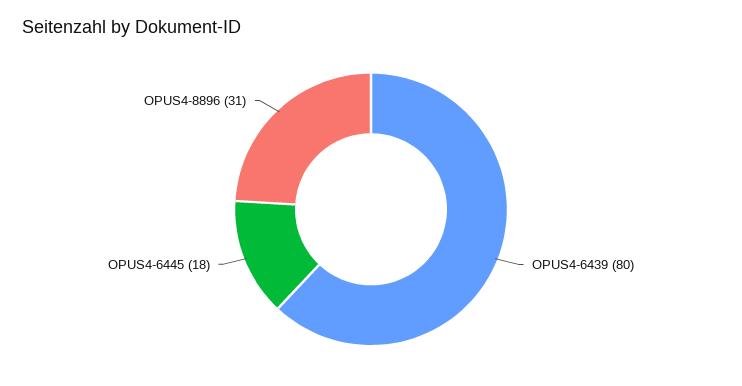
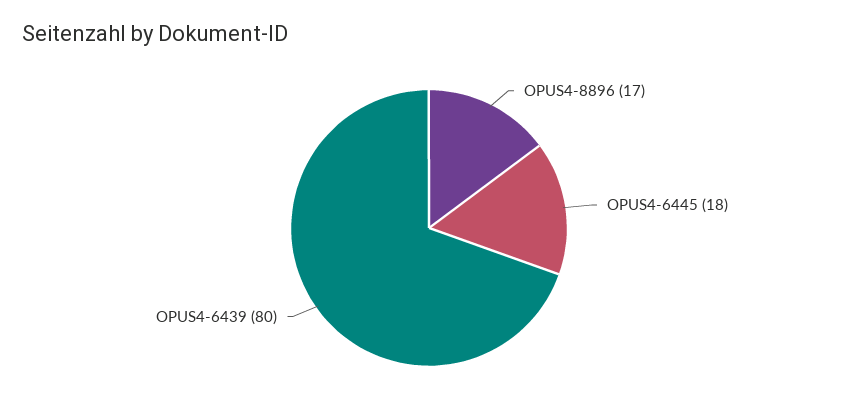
  {
    "OPUS4-6439": 80,
    "OPUS4-6445": 18,
-   "OPUS4-8896": 31
+   "OPUS4-8896": 17
  }

